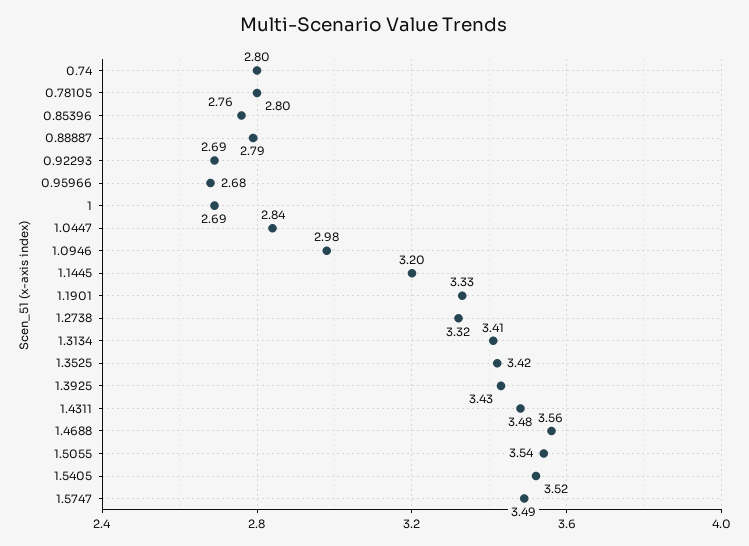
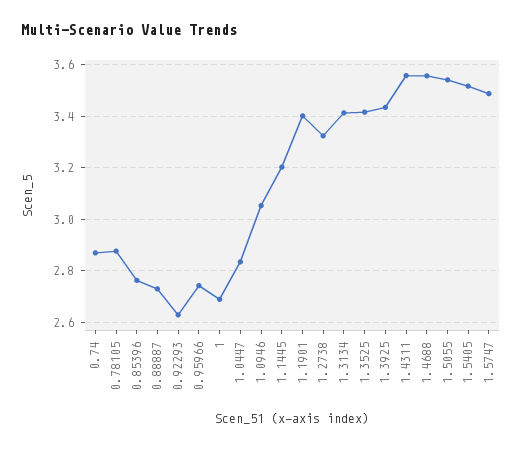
  {
-   "0.74": 2.8,
+   "0.74": 2.875,
-   "0.78105": 2.8,
+   "0.78105": 2.875,
    "0.85396": 2.76,
-   "0.88887": 2.79,
+   "0.88887": 2.725,
-   "0.92293": 2.69,
+   "0.92293": 2.625,
-   "0.95966": 2.68,
+   "0.95966": 2.75,
    "1": 2.69,
    "1.0447": 2.84,
-   "1.0946": 2.98,
+   "1.0946": 3.05,
    "1.1445": 3.2,
-   "1.1901": 3.33,
+   "1.1901": 3.4,
    "1.2738": 3.32,
    "1.3134": 3.41,
    "1.3525": 3.42,
    "1.3925": 3.43,
-   "1.4311": 3.48,
+   "1.4311": 3.55,
    "1.4688": 3.56,
    "1.5055": 3.54,
    "1.5405": 3.52,
    "1.5747": 3.49
  }

